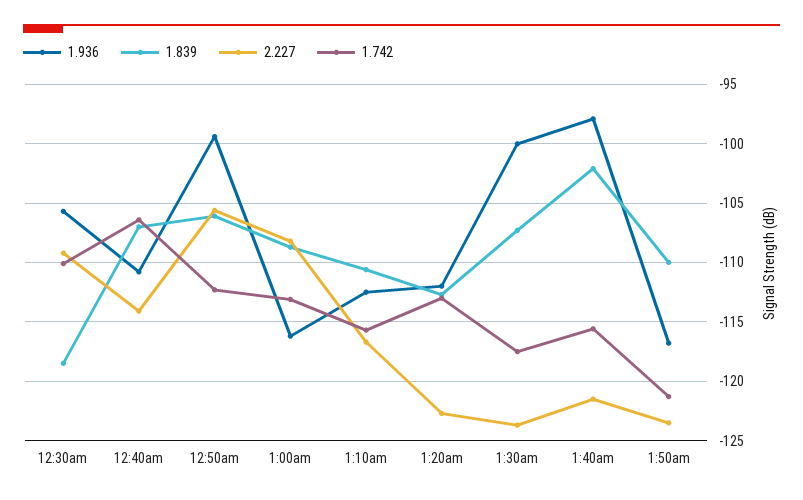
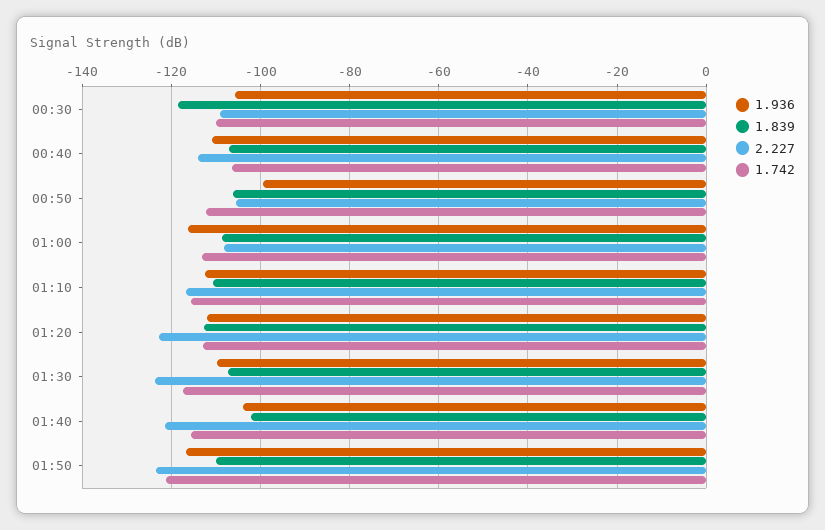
  {
    "1.936": {
      "12:30am": -106,
      "12:40am": -111,
      "12:50am": -99,
      "1:00am": -116,
      "1:10am": -113,
      "1:20am": -112,
-     "1:30am": -100,
+     "1:30am": -110,
-     "1:40am": -98,
+     "1:40am": -104,
      "1:50am": -117
    },
    "1.839": {
      "12:30am": -119,
      "12:40am": -107,
      "12:50am": -106,
      "1:00am": -109,
      "1:10am": -111,
      "1:20am": -113,
      "1:30am": -107,
      "1:40am": -102,
      "1:50am": -110
    },
    "2.227": {
      "12:30am": -109,
      "12:40am": -114,
      "12:50am": -106,
      "1:00am": -108,
      "1:10am": -117,
      "1:20am": -123,
      "1:30am": -124,
      "1:40am": -122,
      "1:50am": -124
    },
    "1.742": {
      "12:30am": -110,
      "12:40am": -106,
      "12:50am": -112,
      "1:00am": -113,
      "1:10am": -116,
      "1:20am": -113,
      "1:30am": -118,
      "1:40am": -116,
      "1:50am": -121
    }
  }

